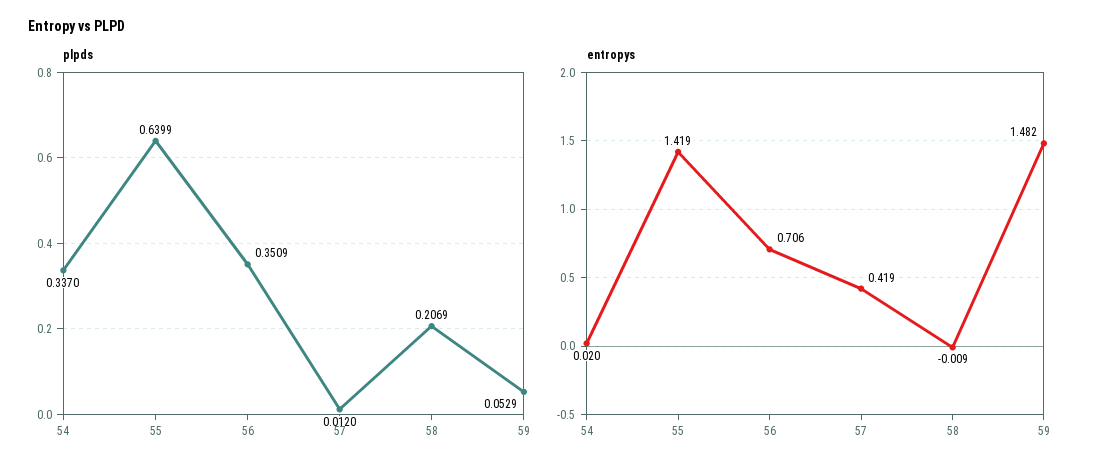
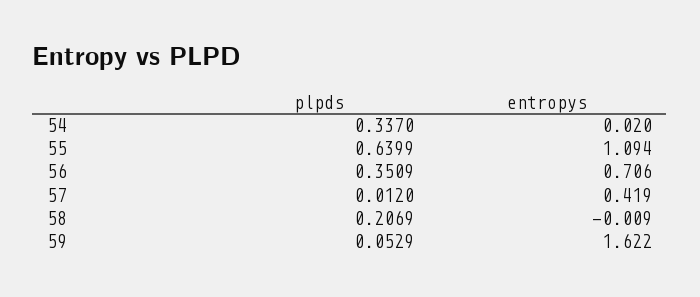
  {
    "plpds": {
      "54": 0.337,
      "55": 0.6399,
      "56": 0.3509,
      "57": 0.012,
      "58": 0.2069,
      "59": 0.0529
    },
    "entropys": {
      "54": 0.02,
-     "55": 1.419,
+     "55": 1.094,
      "56": 0.706,
      "57": 0.419,
      "58": -0.009,
-     "59": 1.482
+     "59": 1.622
    }
  }

